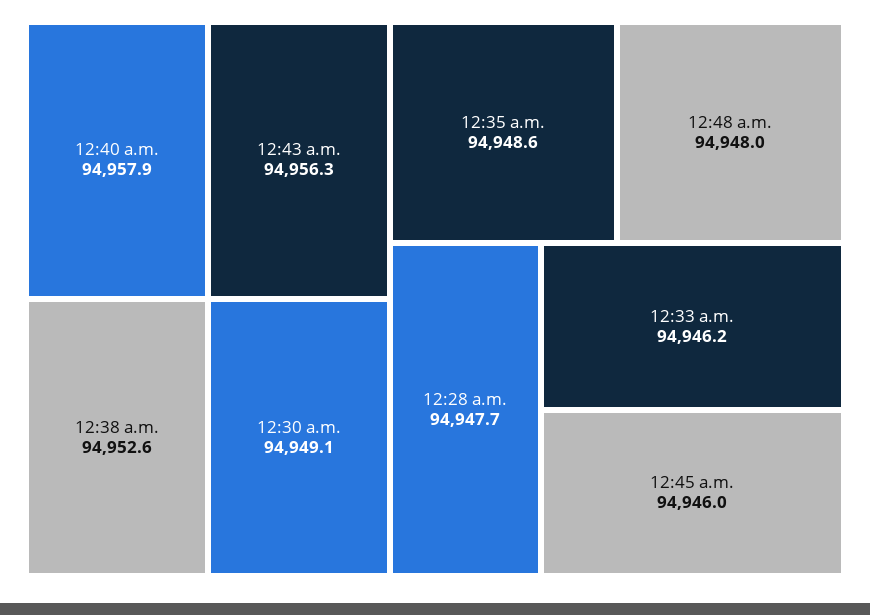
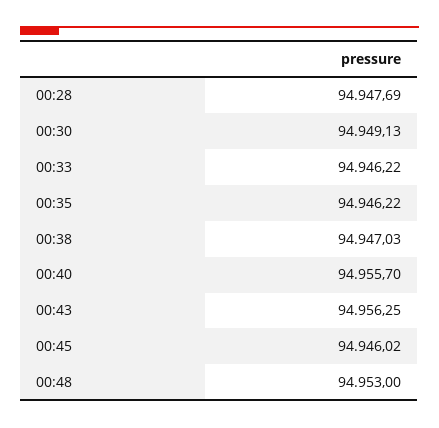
  {
-   "12:40 a.m.": 94957.9,
+   "12:40 a.m.": 94955.7,
    "12:43 a.m.": 94956.25,
-   "12:38 a.m.": 94952.6,
+   "12:38 a.m.": 94947.03,
    "12:30 a.m.": 94949.13,
-   "12:35 a.m.": 94948.6,
+   "12:35 a.m.": 94946.22,
-   "12:48 a.m.": 94948,
+   "12:48 a.m.": 94953,
    "12:28 a.m.": 94947.69,
    "12:33 a.m.": 94946.22,
    "12:45 a.m.": 94946.02
  }

